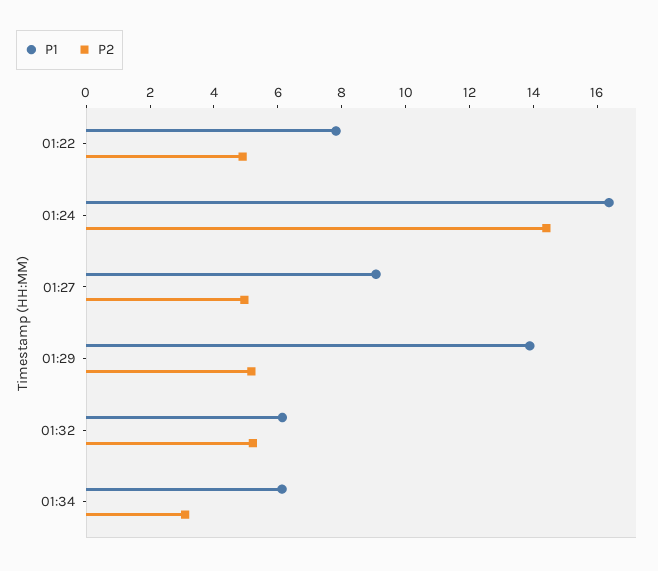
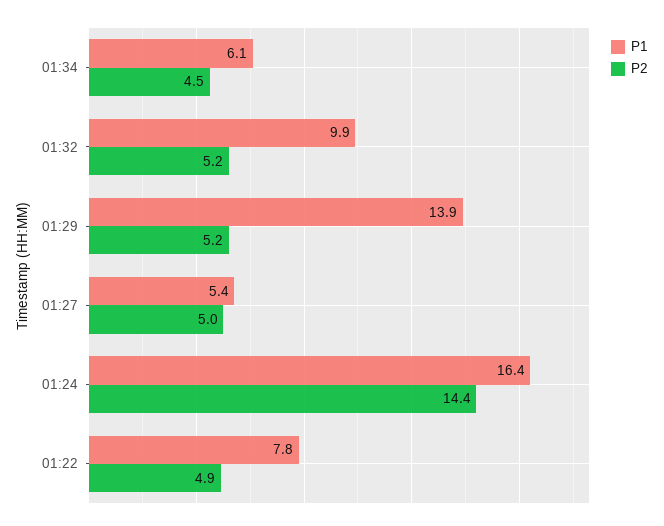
  {
    "P1": {
      "01:22": 7.8,
      "01:24": 16.4,
-     "01:27": 9,
+     "01:27": 5.4,
      "01:29": 13.9,
-     "01:32": 6,
+     "01:32": 9.9,
      "01:34": 6.1
    },
    "P2": {
      "01:22": 4.9,
      "01:24": 14.4,
      "01:27": 5,
      "01:29": 5.2,
      "01:32": 5.2,
-     "01:34": 3
+     "01:34": 4.5
    }
  }

